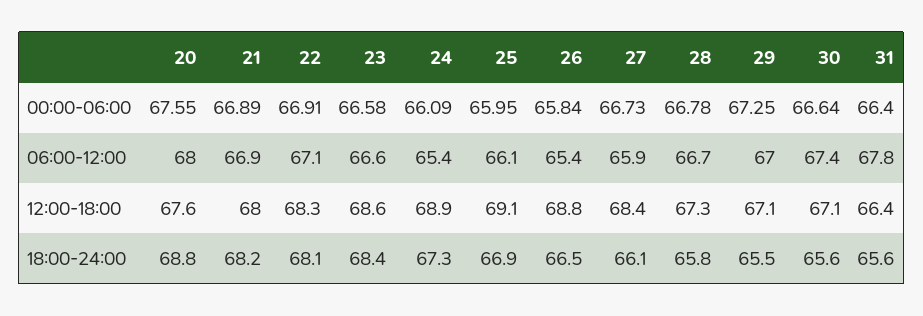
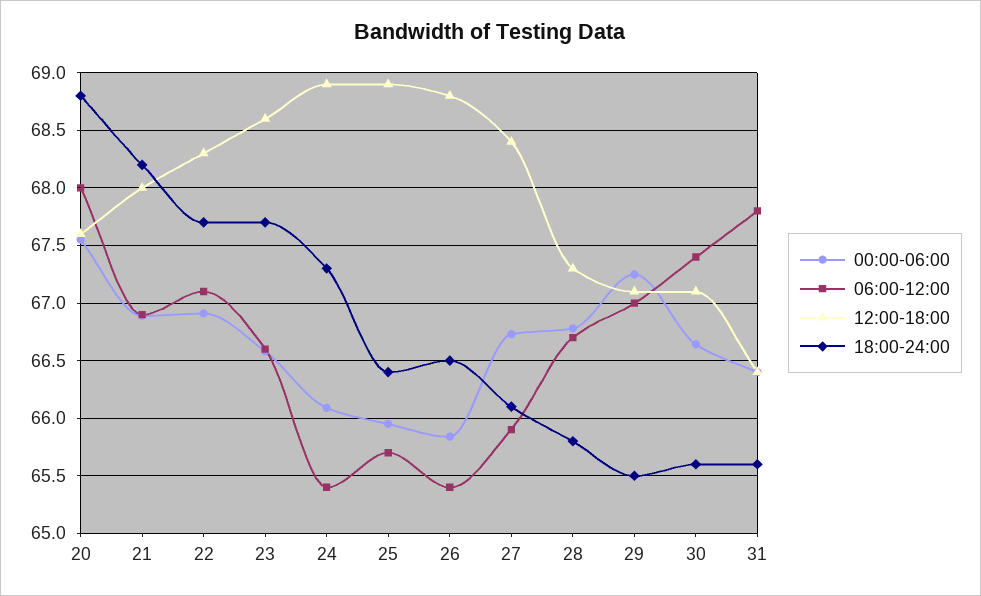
  {
    "00:00-06:00": {
      "20": 67.55,
      "21": 66.89,
      "22": 66.91,
      "23": 66.58,
      "24": 66.09,
      "25": 65.95,
      "26": 65.84,
      "27": 66.73,
      "28": 66.78,
      "29": 67.25,
      "30": 66.64,
      "31": 66.4
    },
    "06:00-12:00": {
      "20": 68,
      "21": 66.9,
      "22": 67.1,
      "23": 66.6,
      "24": 65.4,
-     "25": 66.1,
+     "25": 65.7,
      "26": 65.4,
      "27": 65.9,
      "28": 66.7,
      "29": 67,
      "30": 67.4,
      "31": 67.8
    },
    "12:00-18:00": {
      "20": 67.6,
      "21": 68,
      "22": 68.3,
      "23": 68.6,
      "24": 68.9,
-     "25": 69.1,
+     "25": 68.9,
      "26": 68.8,
      "27": 68.4,
      "28": 67.3,
      "29": 67.1,
      "30": 67.1,
      "31": 66.4
    },
    "18:00-24:00": {
      "20": 68.8,
      "21": 68.2,
-     "22": 68.1,
+     "22": 67.7,
-     "23": 68.4,
+     "23": 67.7,
      "24": 67.3,
-     "25": 66.9,
+     "25": 66.4,
      "26": 66.5,
      "27": 66.1,
      "28": 65.8,
      "29": 65.5,
      "30": 65.6,
      "31": 65.6
    }
  }

